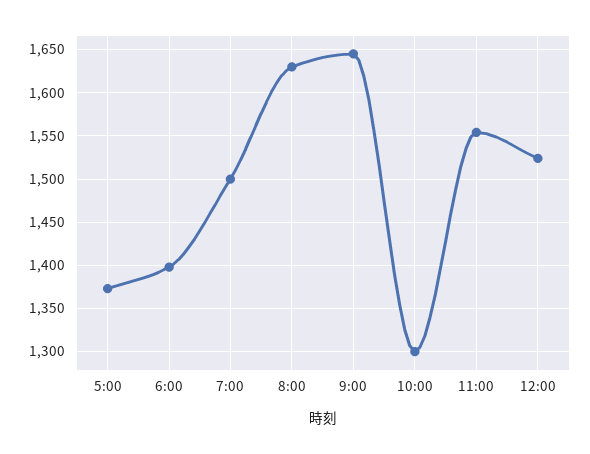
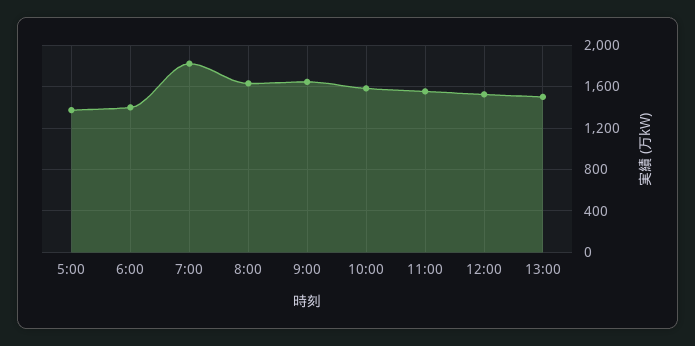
  {
    "5:00": 1370,
    "6:00": 1400,
-   "7:00": 1500,
+   "7:00": 1800,
    "8:00": 1630,
    "9:00": 1650,
-   "10:00": 1300,
+   "10:00": 1600,
    "11:00": 1550,
-   "12:00": 1520
+   "12:00": 1520,
+   "13:00": 1500
  }

